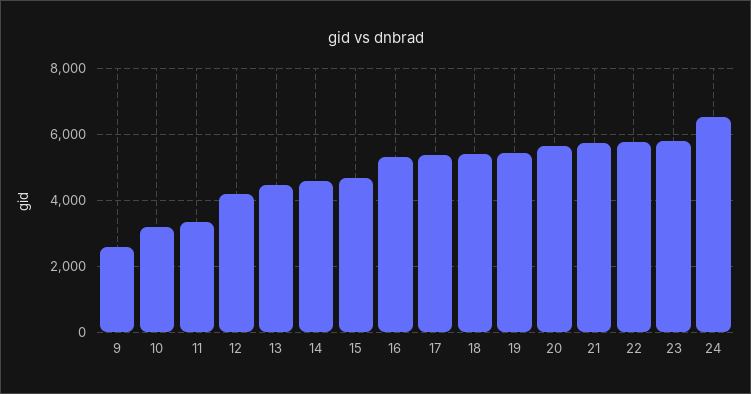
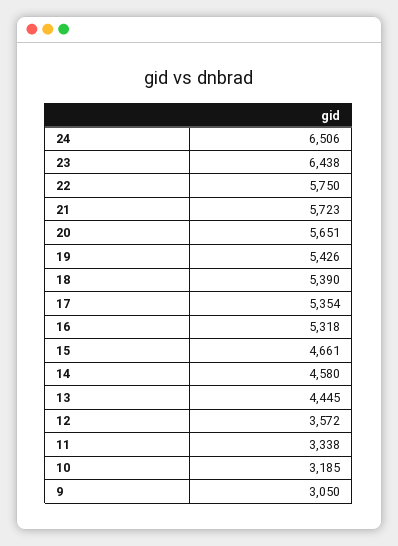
  {
-   "9": 2600,
+   "9": 3050,
    "10": 3185,
    "11": 3338,
-   "12": 4200,
+   "12": 3572,
    "13": 4445,
    "14": 4580,
    "15": 4661,
    "16": 5318,
    "17": 5354,
    "18": 5390,
    "19": 5426,
    "20": 5651,
    "21": 5723,
    "22": 5750,
-   "23": 5800,
+   "23": 6438,
    "24": 6506
  }

